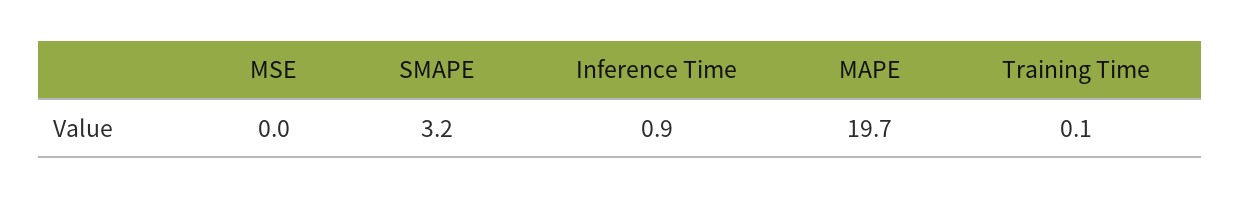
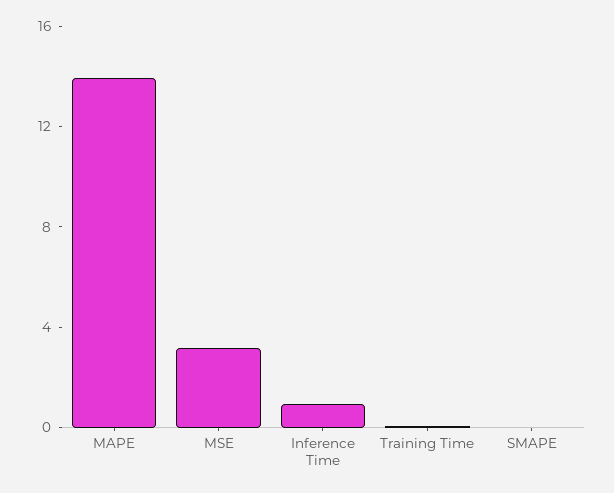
  {
-   "MSE": 0,
+   "MSE": 3,
-   "SMAPE": 3.2,
+   "SMAPE": 0,
    "Inference Time": 0.9,
-   "MAPE": 19.7,
+   "MAPE": 14,
    "Training Time": 0.1
  }

